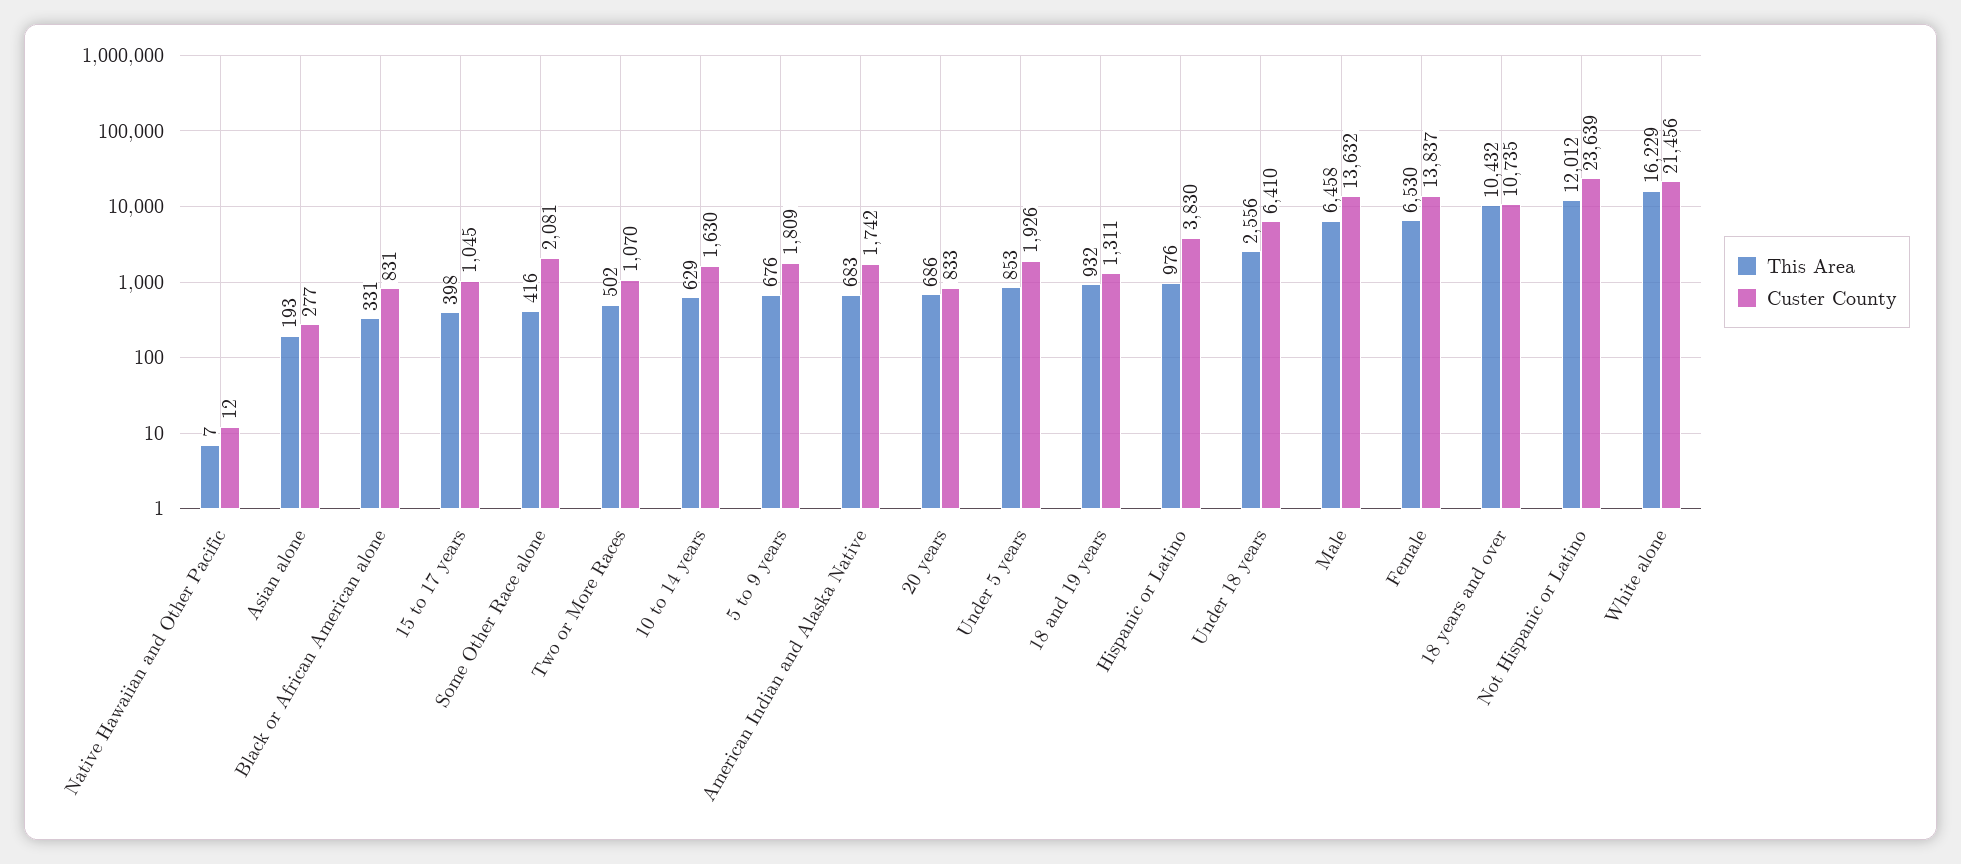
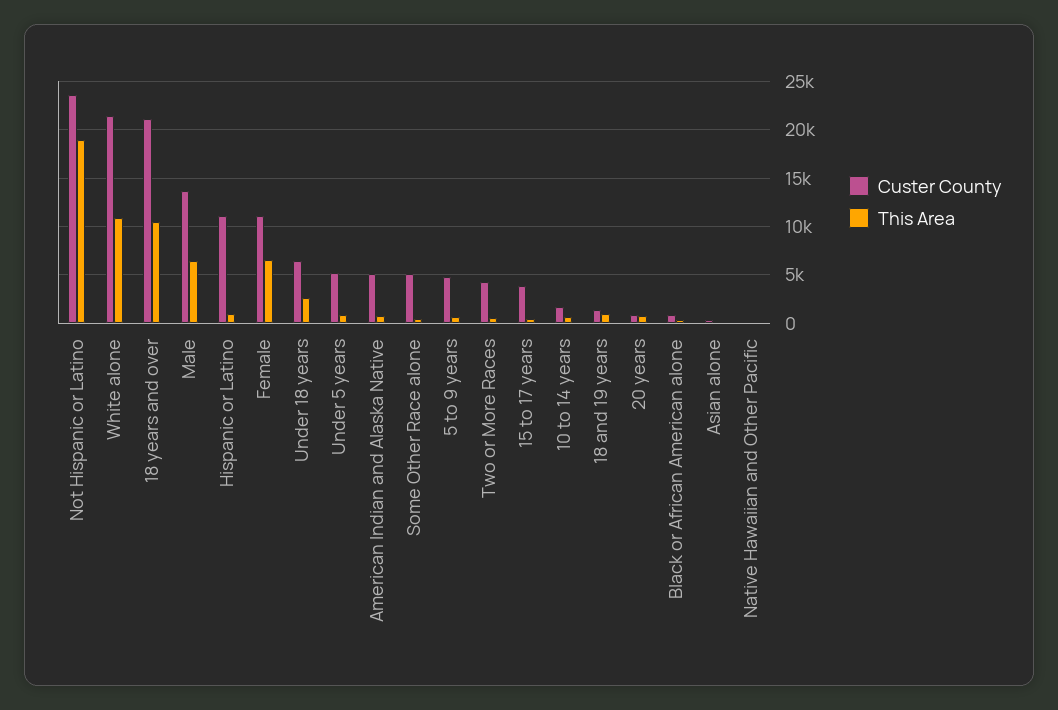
  {
    "This Area": {
      "Native Hawaiian and Other Pacific": 7,
      "Asian alone": 193,
      "Black or African American alone": 331,
      "15 to 17 years": 398,
      "Some Other Race alone": 416,
      "Two or More Races": 502,
      "10 to 14 years": 629,
      "5 to 9 years": 676,
      "American Indian and Alaska Native": 683,
      "20 years": 686,
      "Under 5 years": 853,
      "18 and 19 years": 932,
      "Hispanic or Latino": 976,
      "Under 18 years": 2556,
      "Male": 6458,
      "Female": 6530,
      "18 years and over": 10432,
-     "Not Hispanic or Latino": 12012,
+     "Not Hispanic or Latino": 19000,
-     "White alone": 16229
+     "White alone": 11000
    },
    "Custer County": {
      "Native Hawaiian and Other Pacific": 12,
      "Asian alone": 277,
      "Black or African American alone": 831,
-     "15 to 17 years": 1045,
+     "15 to 17 years": 4000,
-     "Some Other Race alone": 2081,
+     "Some Other Race alone": 5000,
-     "Two or More Races": 1070,
+     "Two or More Races": 4000,
      "10 to 14 years": 1630,
-     "5 to 9 years": 1809,
+     "5 to 9 years": 5000,
-     "American Indian and Alaska Native": 1742,
+     "American Indian and Alaska Native": 5000,
      "20 years": 833,
-     "Under 5 years": 1926,
+     "Under 5 years": 5000,
      "18 and 19 years": 1311,
-     "Hispanic or Latino": 3830,
+     "Hispanic or Latino": 11000,
      "Under 18 years": 6410,
      "Male": 13632,
-     "Female": 13837,
+     "Female": 11000,
-     "18 years and over": 10735,
+     "18 years and over": 21000,
      "Not Hispanic or Latino": 23639,
      "White alone": 21456
    }
  }

